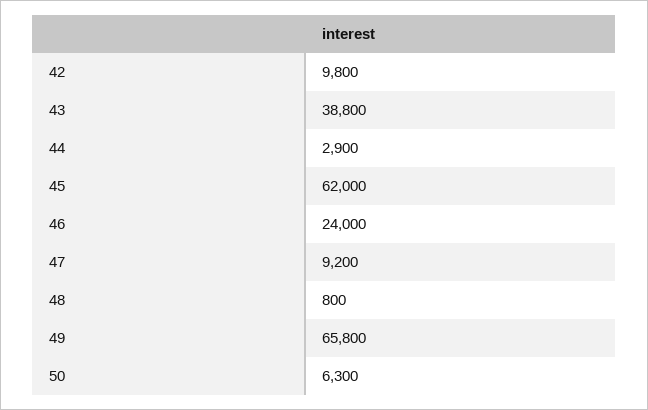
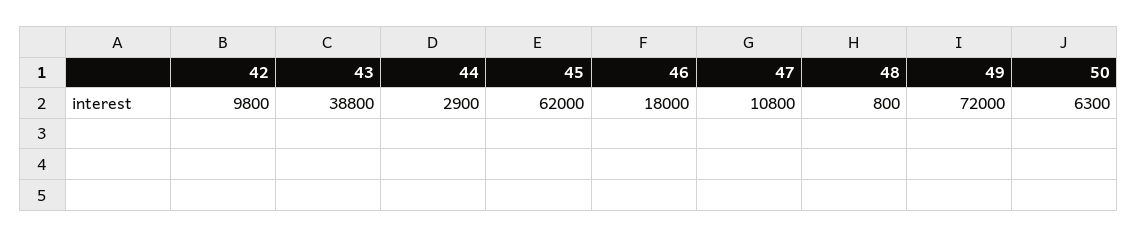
  {
    "42": 9800,
    "43": 38800,
    "44": 2900,
    "45": 62000,
-   "46": 24000,
+   "46": 18000,
-   "47": 9200,
+   "47": 10800,
    "48": 800,
-   "49": 65800,
+   "49": 72000,
    "50": 6300
  }

